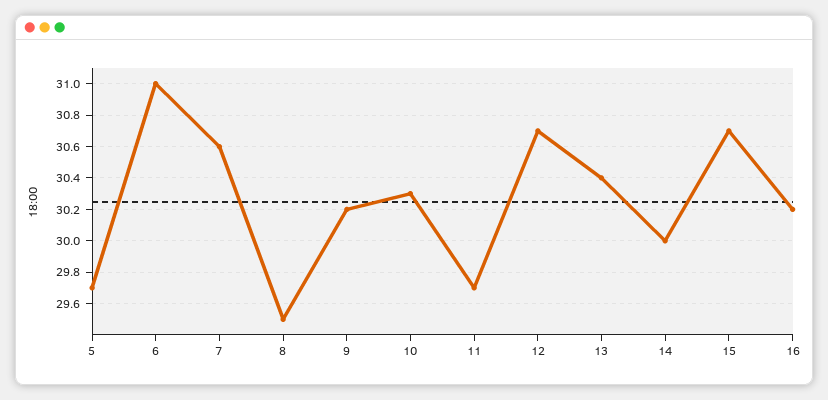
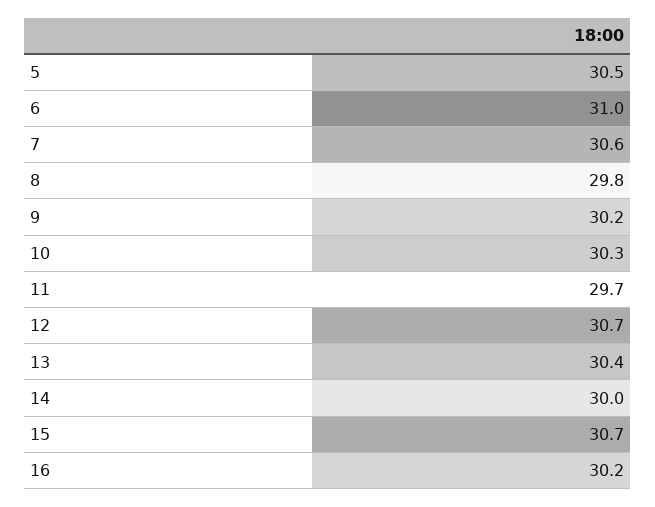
  {
-   "5": 29.7,
+   "5": 30.5,
    "6": 31,
    "7": 30.6,
-   "8": 29.5,
+   "8": 29.8,
    "9": 30.2,
    "10": 30.3,
    "11": 29.7,
    "12": 30.7,
    "13": 30.4,
    "14": 30,
    "15": 30.7,
    "16": 30.2
  }

